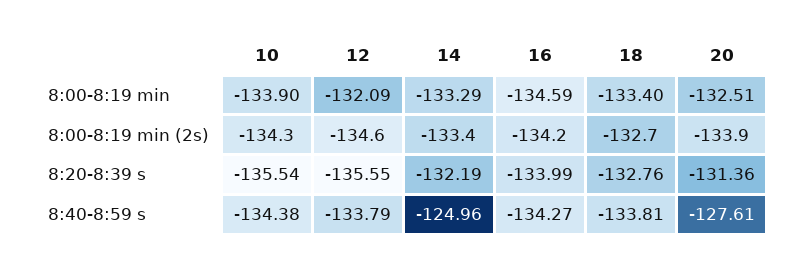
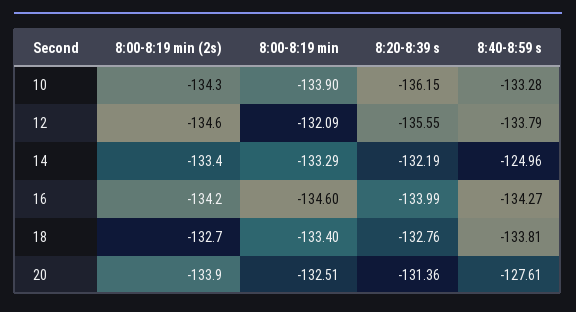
  {
    "10": {
      "8:00-8:19 min": -133.9,
      "8:00-8:19 min (2s)": -134.3,
-     "8:20-8:39 s": -135.54,
+     "8:20-8:39 s": -136.15,
-     "8:40-8:59 s": -134.38
+     "8:40-8:59 s": -133.28
    },
    "12": {
      "8:00-8:19 min": -132.09,
      "8:00-8:19 min (2s)": -134.6,
      "8:20-8:39 s": -135.55,
      "8:40-8:59 s": -133.79
    },
    "14": {
      "8:00-8:19 min": -133.29,
      "8:00-8:19 min (2s)": -133.4,
      "8:20-8:39 s": -132.19,
      "8:40-8:59 s": -124.96
    },
    "16": {
-     "8:00-8:19 min": -134.59,
+     "8:00-8:19 min": -134.6,
      "8:00-8:19 min (2s)": -134.2,
      "8:20-8:39 s": -133.99,
      "8:40-8:59 s": -134.27
    },
    "18": {
      "8:00-8:19 min": -133.4,
      "8:00-8:19 min (2s)": -132.7,
      "8:20-8:39 s": -132.76,
      "8:40-8:59 s": -133.81
    },
    "20": {
      "8:00-8:19 min": -132.51,
      "8:00-8:19 min (2s)": -133.9,
      "8:20-8:39 s": -131.36,
      "8:40-8:59 s": -127.61
    }
  }

